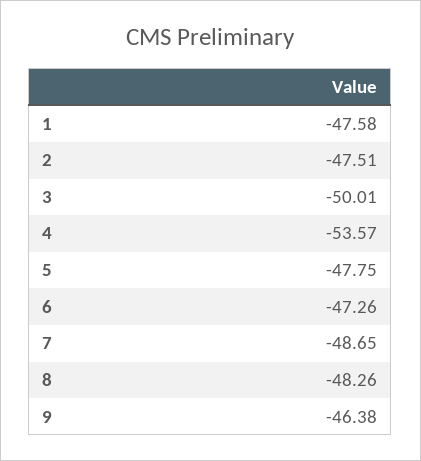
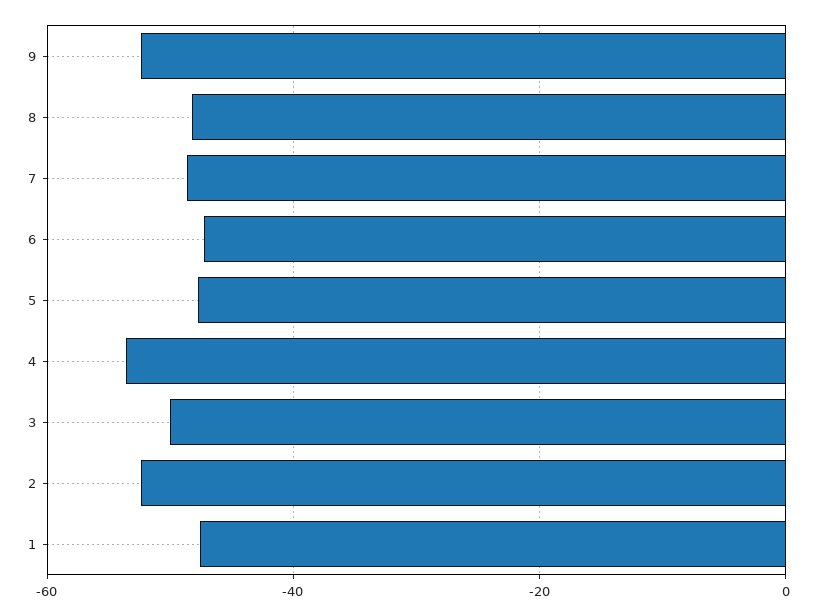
  {
    "1": -47.58,
-   "2": -47.51,
+   "2": -52,
    "3": -50.01,
    "4": -53.57,
    "5": -47.75,
    "6": -47.26,
    "7": -48.65,
    "8": -48.26,
-   "9": -46.38
+   "9": -52
  }

